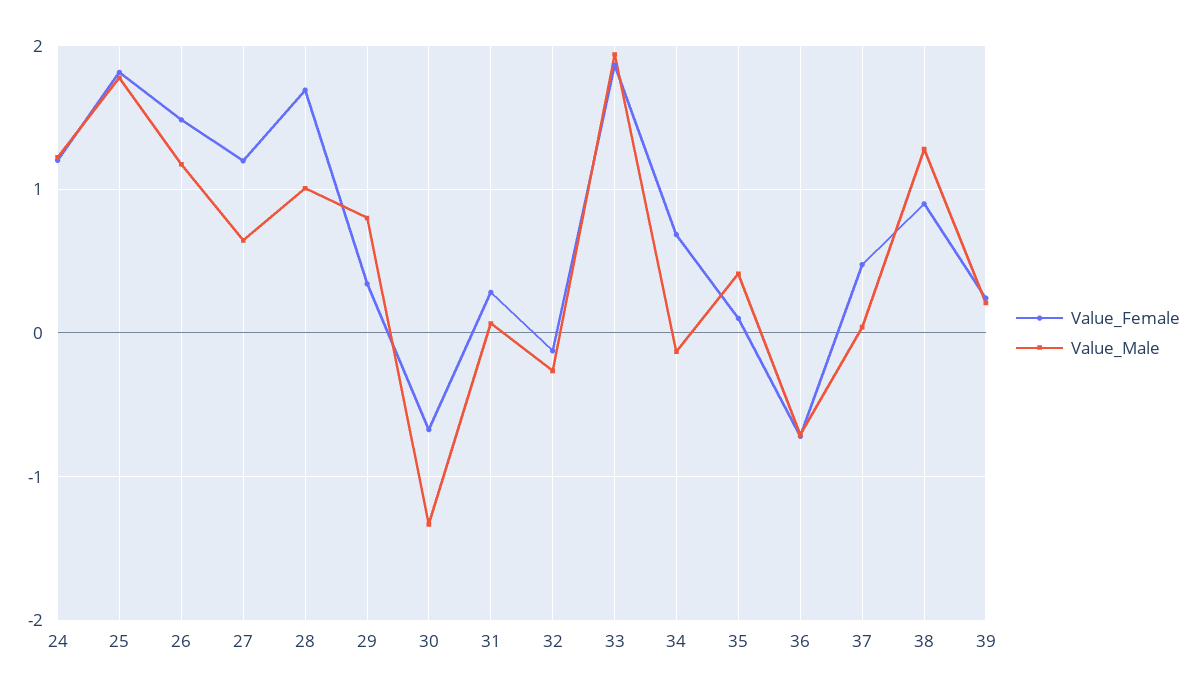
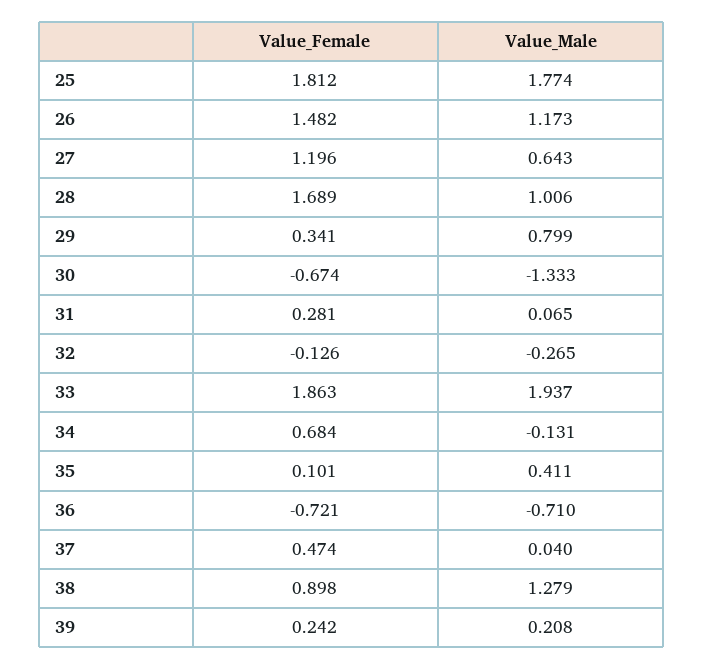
  {
    "Value_Female": {
-     "24": 1.2,
      "25": 1.812,
      "26": 1.482,
      "27": 1.196,
      "28": 1.689,
      "29": 0.341,
      "30": -0.674,
      "31": 0.281,
      "32": -0.126,
      "33": 1.863,
      "34": 0.684,
      "35": 0.101,
      "36": -0.721,
      "37": 0.474,
      "38": 0.898,
      "39": 0.242
    },
    "Value_Male": {
-     "24": 1.2,
      "25": 1.774,
      "26": 1.173,
      "27": 0.643,
      "28": 1.006,
      "29": 0.799,
      "30": -1.333,
      "31": 0.065,
      "32": -0.265,
      "33": 1.937,
      "34": -0.131,
      "35": 0.411,
      "36": -0.71,
      "37": 0.04,
      "38": 1.279,
      "39": 0.208
    }
  }

